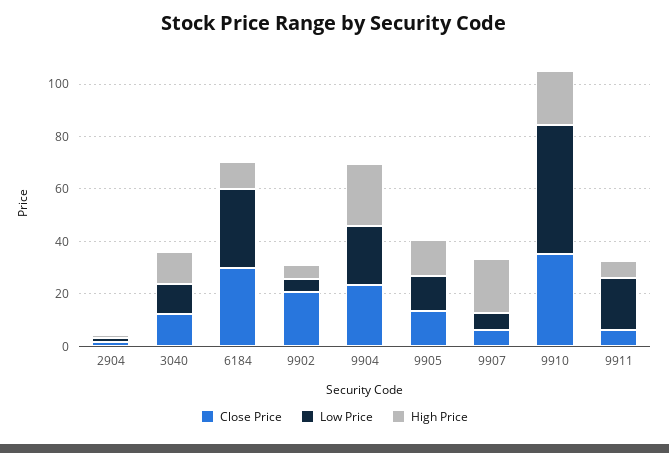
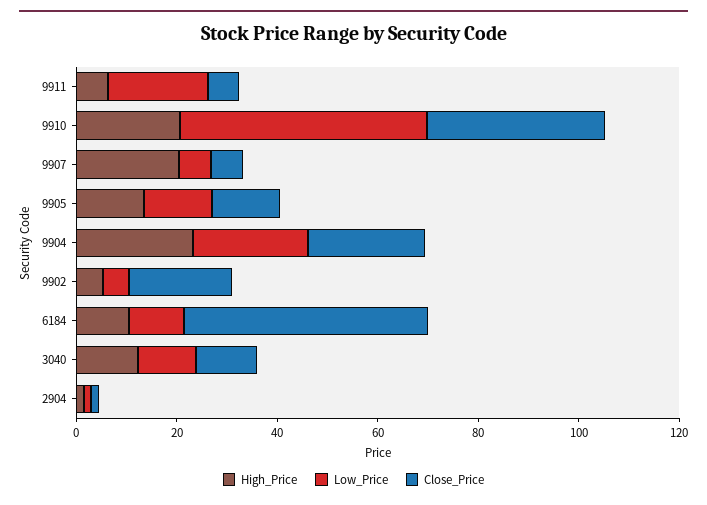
  {
    "Close Price": {
      "2904": 0,
      "3040": 10,
-     "6184": 30,
+     "6184": 50,
      "9902": 20,
      "9904": 25,
      "9905": 15,
      "9907": 5,
      "9910": 35,
      "9911": 5
    },
    "Low Price": {
      "2904": 0,
      "3040": 10,
-     "6184": 30,
+     "6184": 10,
      "9902": 5,
      "9904": 25,
      "9905": 15,
      "9907": 5,
      "9910": 50,
      "9911": 20
    },
    "High Price": {
      "2904": 0,
      "3040": 10,
      "6184": 10,
      "9902": 5,
      "9904": 25,
      "9905": 15,
      "9907": 20,
      "9910": 20,
      "9911": 5
    }
  }

